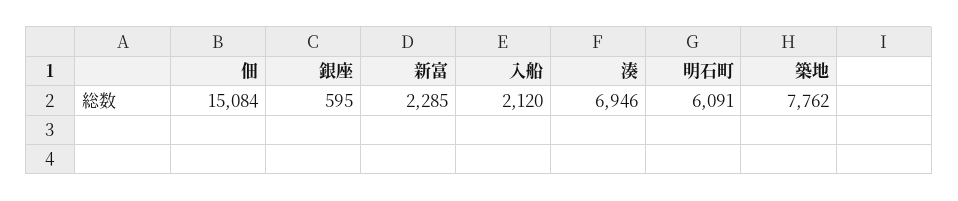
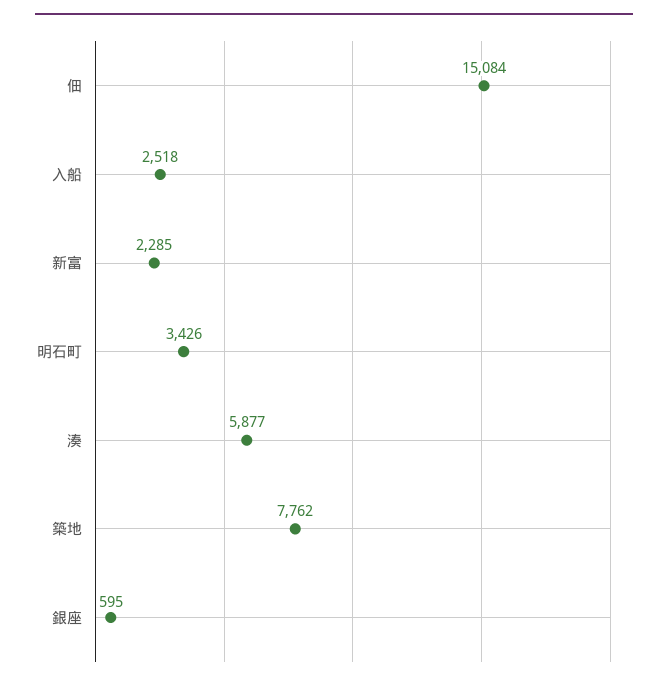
  {
    "佃": 15084,
    "銀座": 595,
    "新富": 2285,
-   "入船": 2120,
+   "入船": 2518,
-   "湊": 6946,
+   "湊": 5877,
-   "明石町": 6091,
+   "明石町": 3426,
    "築地": 7762
  }

